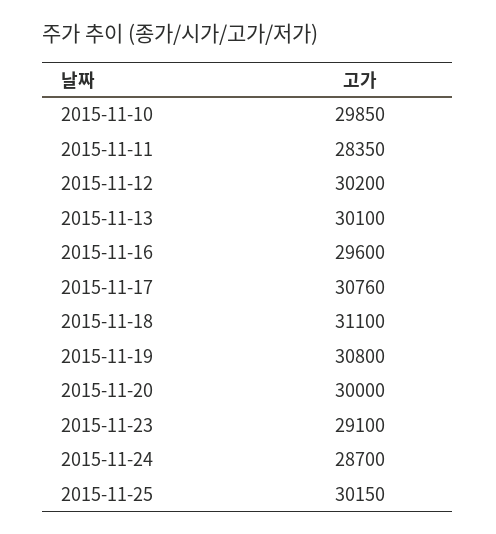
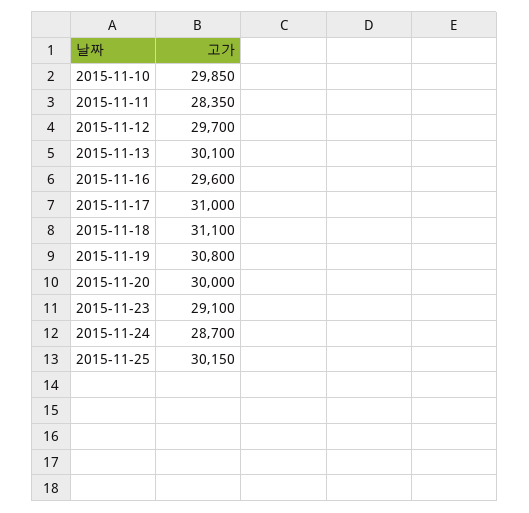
  {
    "2015-11-10": 29850,
    "2015-11-11": 28350,
-   "2015-11-12": 30200,
+   "2015-11-12": 29700,
    "2015-11-13": 30100,
    "2015-11-16": 29600,
-   "2015-11-17": 30760,
+   "2015-11-17": 31000,
    "2015-11-18": 31100,
    "2015-11-19": 30800,
    "2015-11-20": 30000,
    "2015-11-23": 29100,
    "2015-11-24": 28700,
    "2015-11-25": 30150
  }

